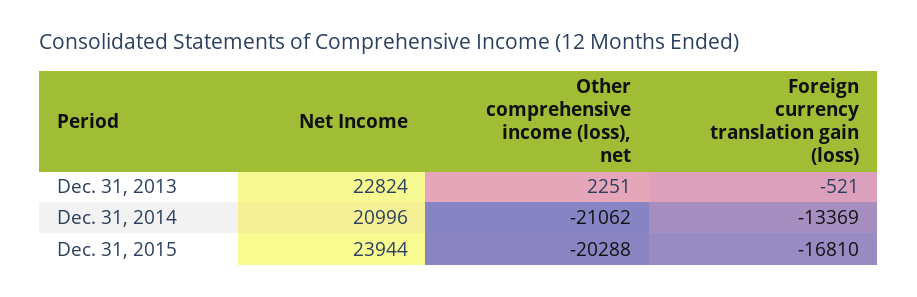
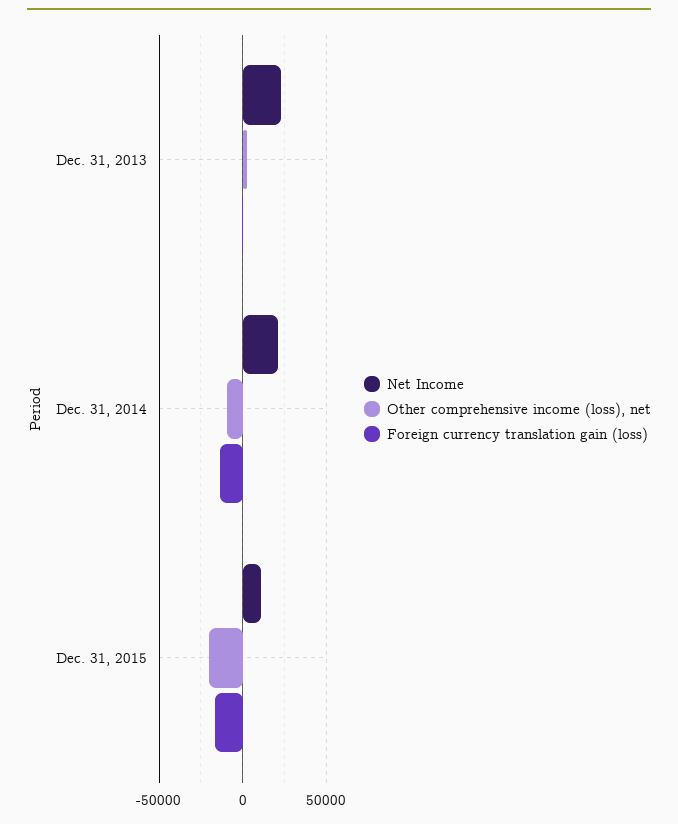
  {
    "Net Income": {
      "Dec. 31, 2013": 22824,
      "Dec. 31, 2014": 20996,
-     "Dec. 31, 2015": 23944
+     "Dec. 31, 2015": 10000
    },
    "Other comprehensive income (loss), net": {
      "Dec. 31, 2013": 2251,
-     "Dec. 31, 2014": -21062,
+     "Dec. 31, 2014": -10000,
      "Dec. 31, 2015": -20288
    },
    "Foreign currency translation gain (loss)": {
      "Dec. 31, 2013": -521,
      "Dec. 31, 2014": -13369,
      "Dec. 31, 2015": -16810
    }
  }

